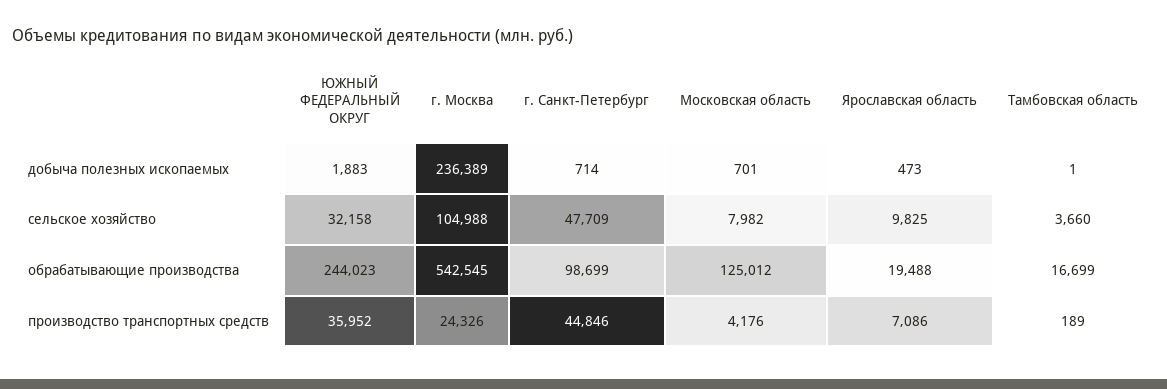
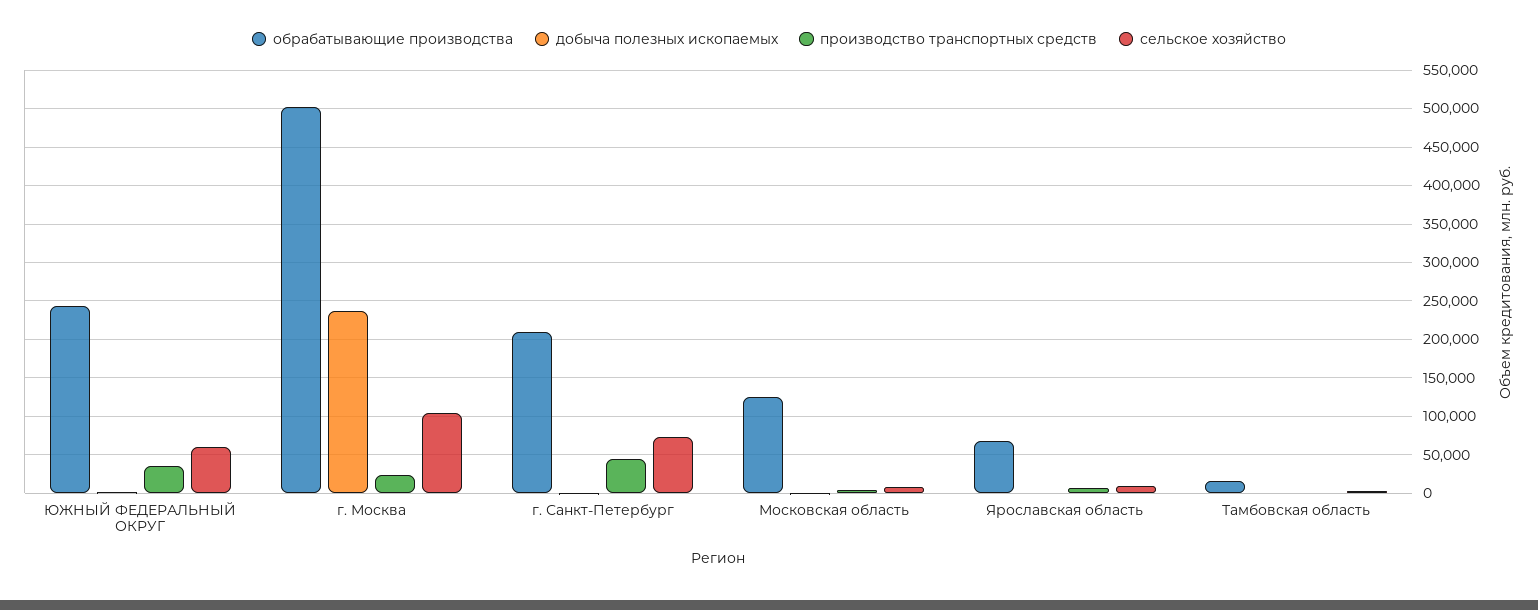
  {
    "добыча полезных ископаемых": {
      "ЮЖНЫЙ ФЕДЕРАЛЬНЫЙ ОКРУГ": 1883,
      "г. Москва": 236389,
      "г. Санкт-Петербург": 714,
      "Московская область": 701,
      "Ярославская область": 473,
      "Тамбовская область": 1
    },
    "сельское хозяйство": {
-     "ЮЖНЫЙ ФЕДЕРАЛЬНЫЙ ОКРУГ": 32158,
+     "ЮЖНЫЙ ФЕДЕРАЛЬНЫЙ ОКРУГ": 60000,
      "г. Москва": 104988,
-     "г. Санкт-Петербург": 47709,
+     "г. Санкт-Петербург": 70000,
      "Московская область": 7982,
      "Ярославская область": 9825,
      "Тамбовская область": 3660
    },
    "обрабатывающие производства": {
      "ЮЖНЫЙ ФЕДЕРАЛЬНЫЙ ОКРУГ": 244023,
-     "г. Москва": 542545,
+     "г. Москва": 500000,
-     "г. Санкт-Петербург": 98699,
+     "г. Санкт-Петербург": 210000,
      "Московская область": 125012,
-     "Ярославская область": 19488,
+     "Ярославская область": 70000,
      "Тамбовская область": 16699
    },
    "производство транспортных средств": {
      "ЮЖНЫЙ ФЕДЕРАЛЬНЫЙ ОКРУГ": 35952,
      "г. Москва": 24326,
      "г. Санкт-Петербург": 44846,
      "Московская область": 4176,
      "Ярославская область": 7086,
      "Тамбовская область": 189
    }
  }

